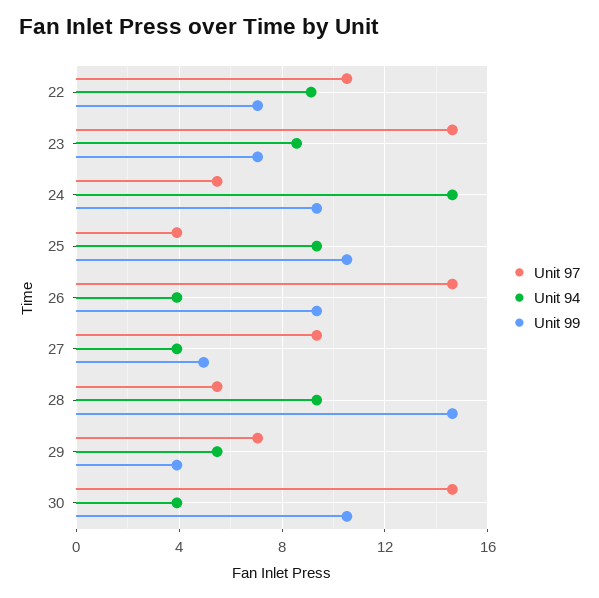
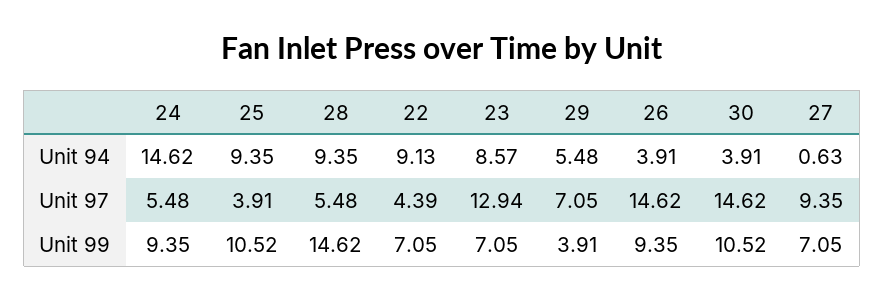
  {
    "Unit 97": {
-     "22": 10.5,
+     "22": 4.39,
-     "23": 14.5,
+     "23": 12.94,
      "24": 5.48,
      "25": 3.91,
      "26": 14.62,
      "27": 9.35,
      "28": 5.48,
      "29": 7.05,
      "30": 14.62
    },
    "Unit 94": {
      "22": 9.13,
      "23": 8.57,
      "24": 14.62,
      "25": 9.35,
      "26": 3.91,
-     "27": 4,
+     "27": 0.63,
      "28": 9.35,
      "29": 5.48,
      "30": 3.91
    },
    "Unit 99": {
      "22": 7.05,
      "23": 7.05,
      "24": 9.35,
      "25": 10.52,
      "26": 9.35,
-     "27": 5,
+     "27": 7.05,
      "28": 14.62,
      "29": 3.91,
      "30": 10.52
    }
  }

